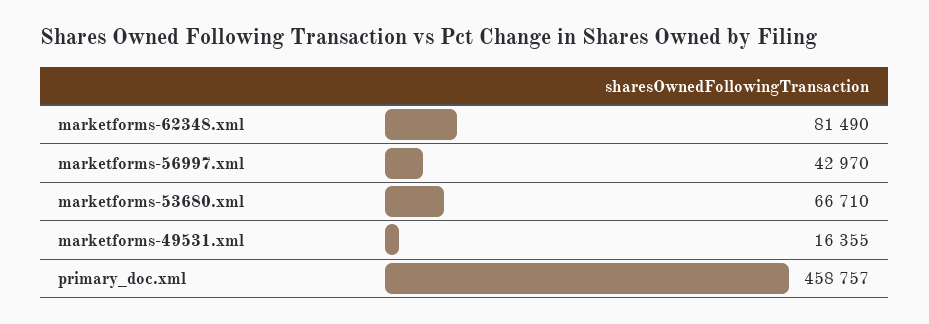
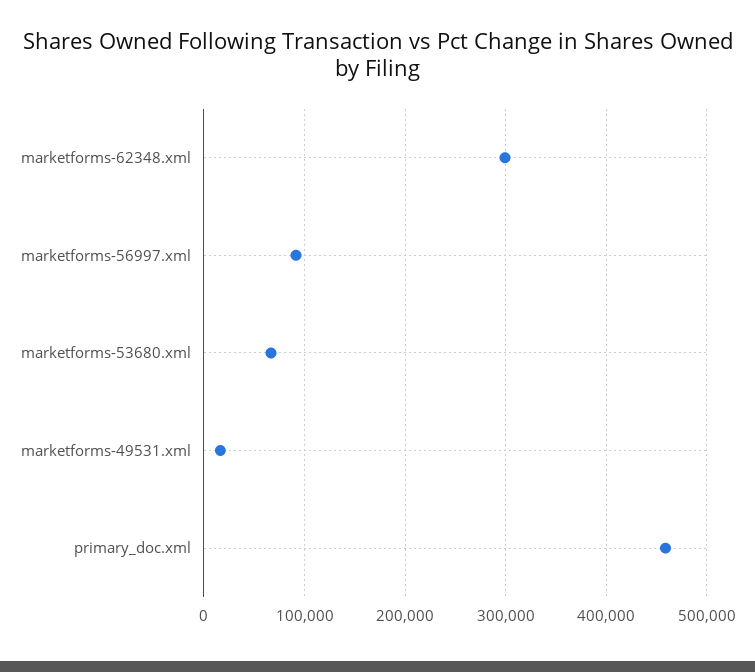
  {
-   "marketforms-62348.xml": 81490,
+   "marketforms-62348.xml": 300000,
-   "marketforms-56997.xml": 42970,
+   "marketforms-56997.xml": 90000,
    "marketforms-53680.xml": 66710,
    "marketforms-49531.xml": 16355,
    "primary_doc.xml": 458757
  }

